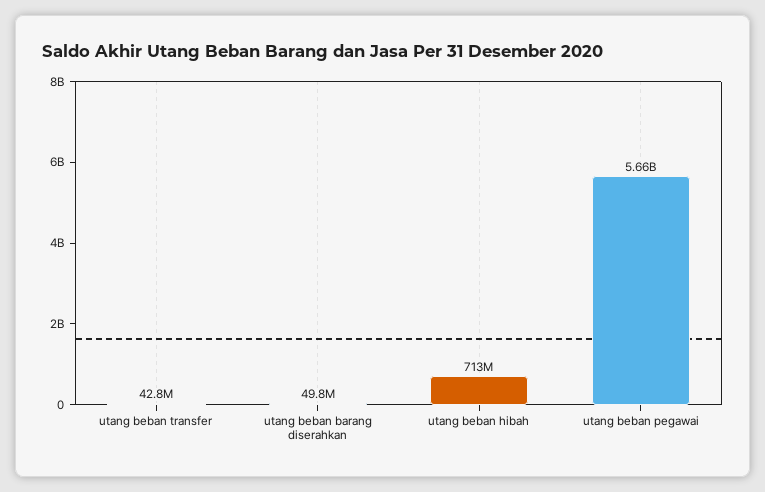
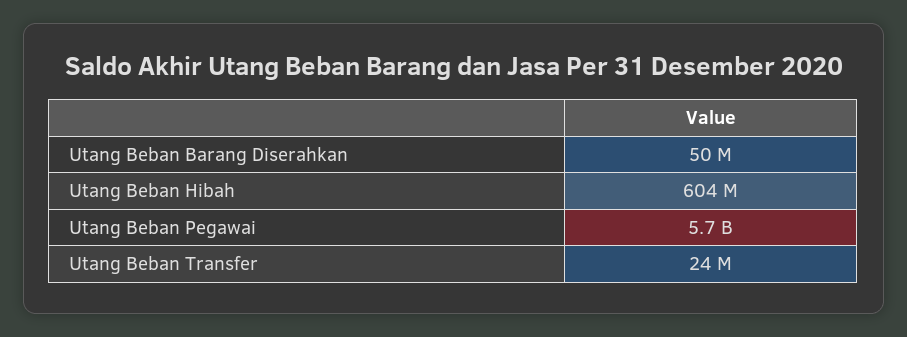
  {
-   "utang beban transfer": 42800000,
+   "utang beban transfer": 24000000,
    "utang beban barang diserahkan": 49800000,
-   "utang beban hibah": 713000000,
+   "utang beban hibah": 604000000,
    "utang beban pegawai": 5660000000
  }

